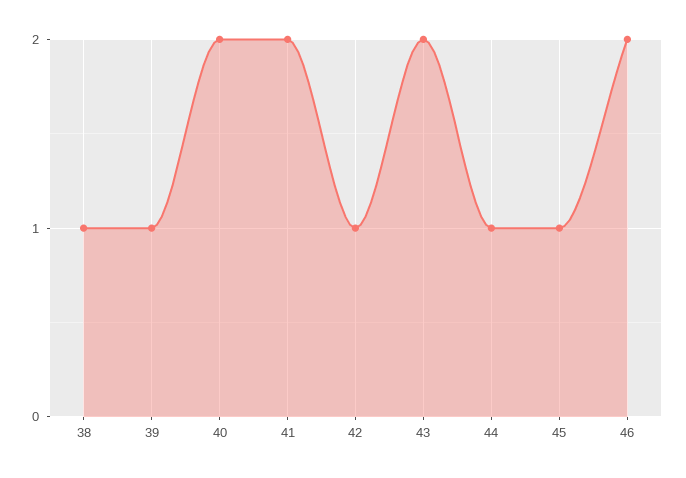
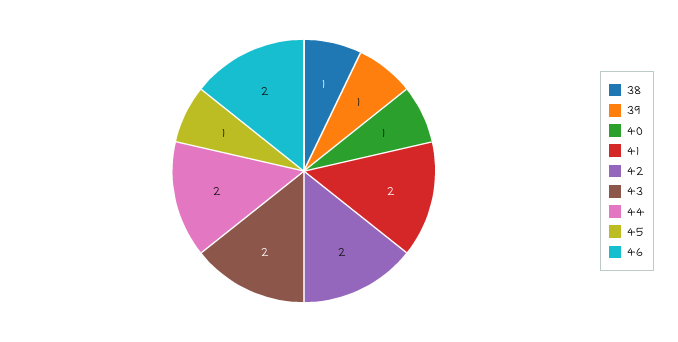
  {
    "38": 1,
    "39": 1,
-   "40": 2,
+   "40": 1,
    "41": 2,
-   "42": 1,
+   "42": 2,
    "43": 2,
-   "44": 1,
+   "44": 2,
    "45": 1,
    "46": 2
  }

